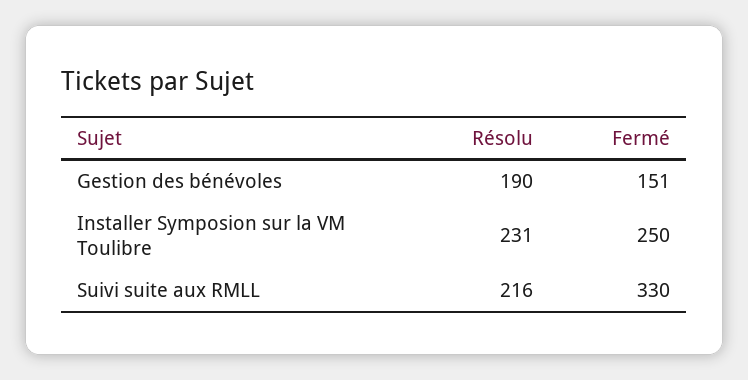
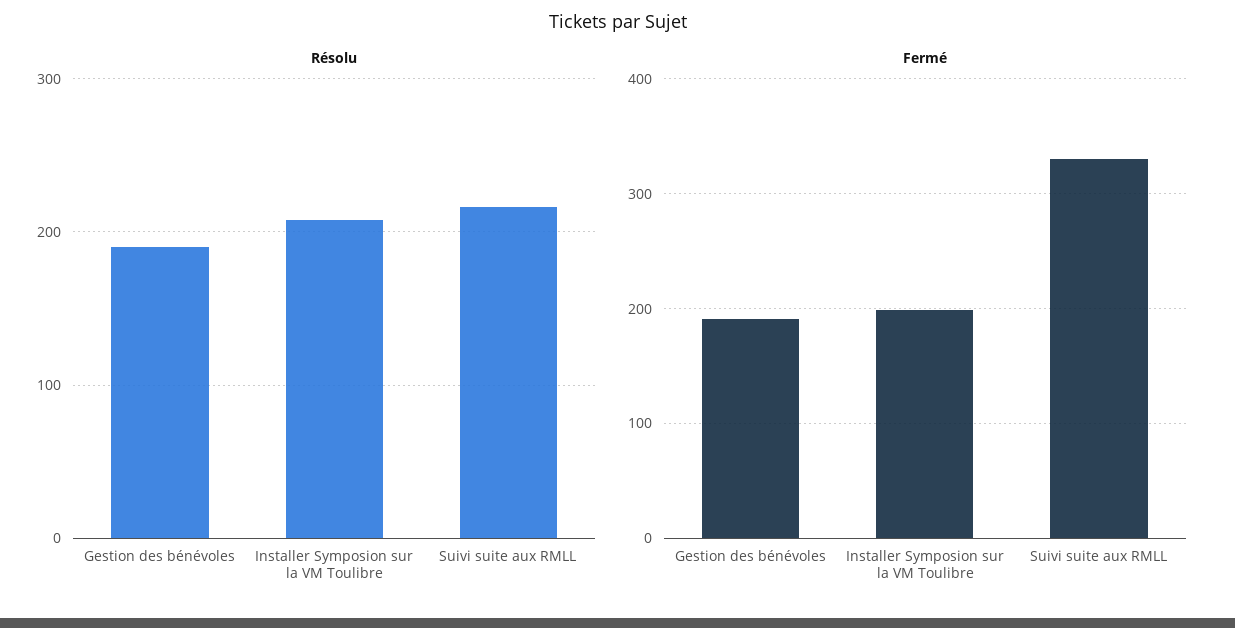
  {
    "Résolu": {
      "Gestion des bénévoles": 190,
-     "Installer Symposion sur la VM Toulibre": 231,
+     "Installer Symposion sur la VM Toulibre": 210,
      "Suivi suite aux RMLL": 216
    },
    "Fermé": {
-     "Gestion des bénévoles": 151,
+     "Gestion des bénévoles": 190,
-     "Installer Symposion sur la VM Toulibre": 250,
+     "Installer Symposion sur la VM Toulibre": 200,
      "Suivi suite aux RMLL": 330
    }
  }

